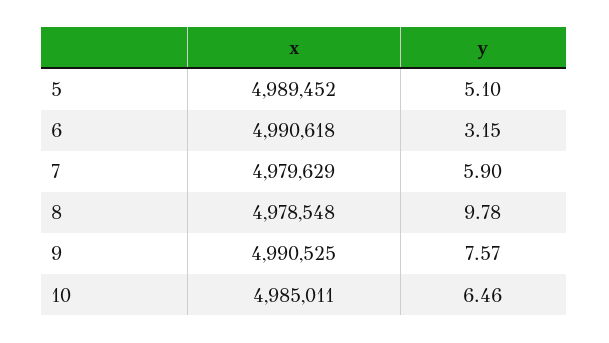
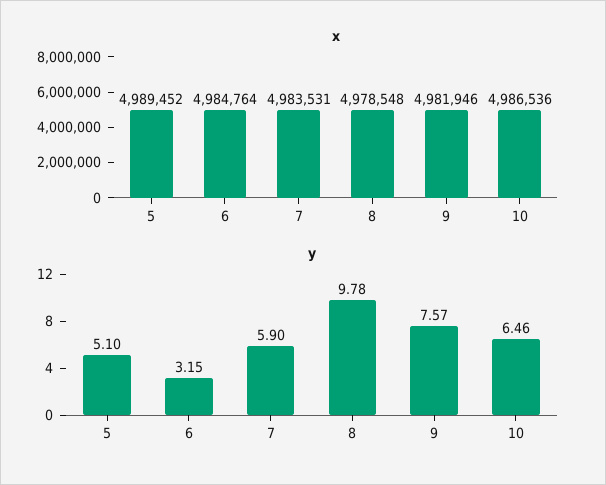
  {
    "x": {
      "5": 4989452,
-     "6": 4990618,
+     "6": 4984764,
-     "7": 4979629,
+     "7": 4983531,
      "8": 4978548,
-     "9": 4990525,
+     "9": 4981946,
-     "10": 4985011
+     "10": 4986536
    },
    "y": {
      "5": 5.1,
      "6": 3.15,
      "7": 5.9,
      "8": 9.78,
      "9": 7.57,
      "10": 6.46
    }
  }

